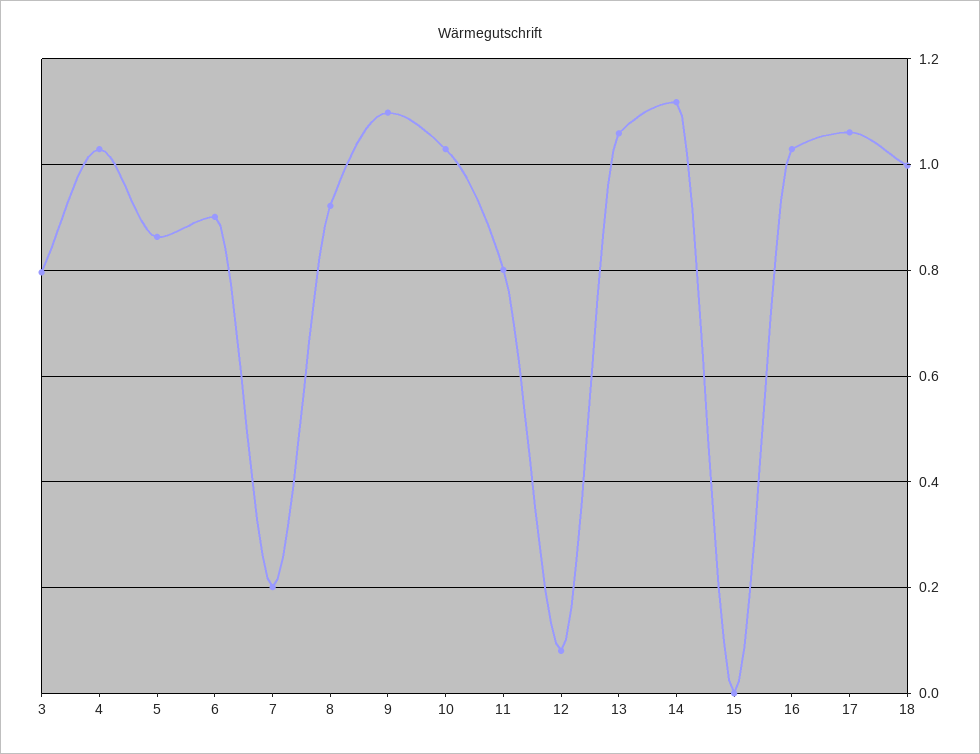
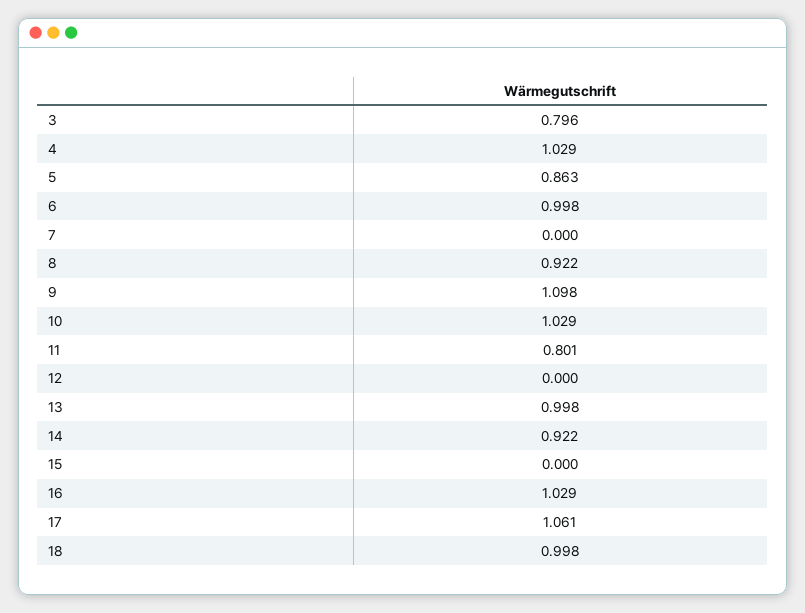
  {
    "3": 0.796,
    "4": 1.029,
    "5": 0.863,
-   "6": 0.9,
+   "6": 0.998,
-   "7": 0.2,
+   "7": 0,
    "8": 0.922,
    "9": 1.098,
    "10": 1.029,
    "11": 0.801,
-   "12": 0.08,
+   "12": 0,
-   "13": 1.06,
+   "13": 0.998,
-   "14": 1.12,
+   "14": 0.922,
    "15": 0,
    "16": 1.029,
    "17": 1.061,
    "18": 0.998
  }

